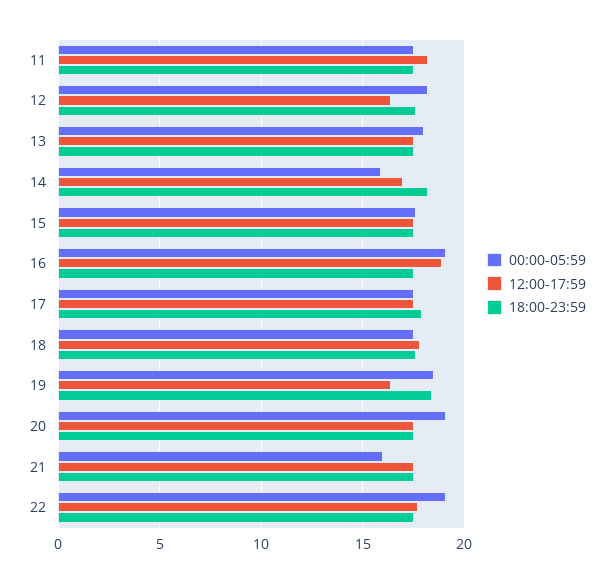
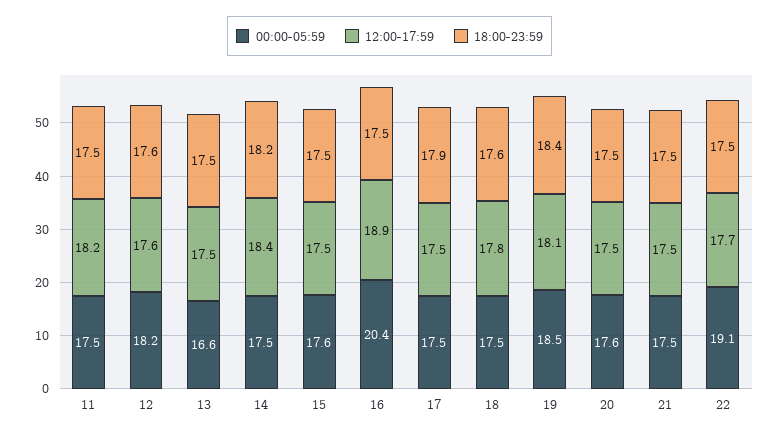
  {
    "00:00-05:59": {
      "11": 17.5,
      "12": 18.2,
-     "13": 18,
+     "13": 16.6,
-     "14": 16,
+     "14": 17.5,
      "15": 17.6,
-     "16": 19,
+     "16": 20.4,
      "17": 17.5,
      "18": 17.5,
      "19": 18.5,
-     "20": 19,
+     "20": 17.6,
-     "21": 16,
+     "21": 17.5,
      "22": 19.1
    },
    "12:00-17:59": {
      "11": 18.2,
-     "12": 16.5,
+     "12": 17.6,
      "13": 17.5,
-     "14": 17,
+     "14": 18.4,
      "15": 17.5,
      "16": 18.9,
      "17": 17.5,
      "18": 17.8,
-     "19": 16.5,
+     "19": 18.1,
      "20": 17.5,
      "21": 17.5,
      "22": 17.7
    },
    "18:00-23:59": {
      "11": 17.5,
      "12": 17.6,
      "13": 17.5,
      "14": 18.2,
      "15": 17.5,
      "16": 17.5,
      "17": 17.9,
      "18": 17.6,
      "19": 18.4,
      "20": 17.5,
      "21": 17.5,
      "22": 17.5
    }
  }

